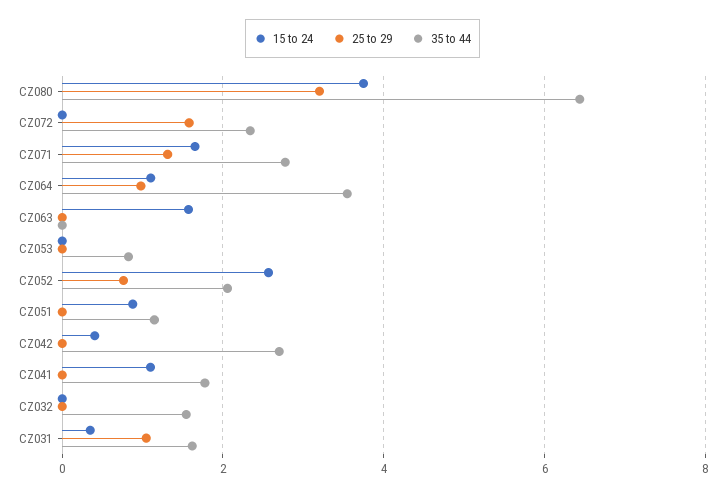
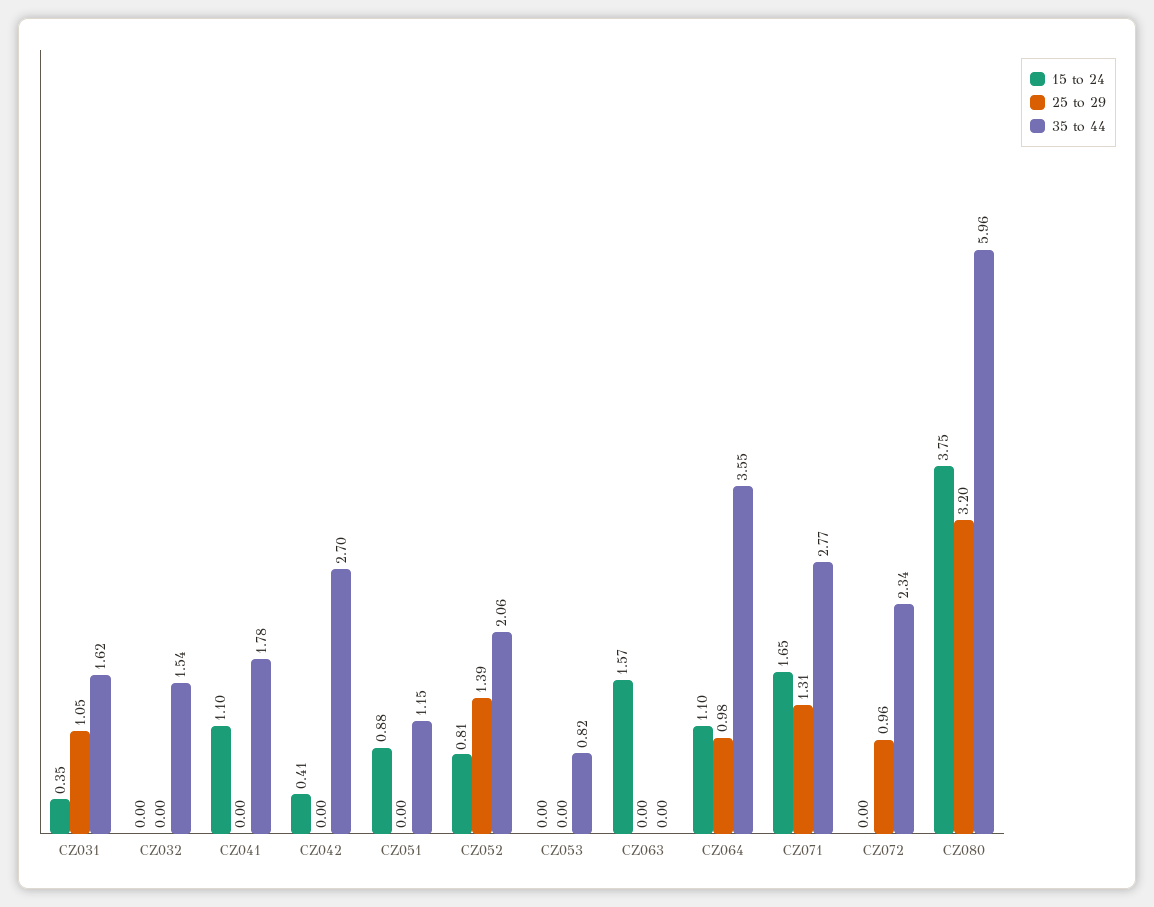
  {
    "15 to 24": {
      "CZ080": 3.75,
      "CZ072": 0,
      "CZ071": 1.65,
      "CZ064": 1.1,
      "CZ063": 1.57,
      "CZ053": 0,
-     "CZ052": 2.6,
+     "CZ052": 0.81,
      "CZ051": 0.88,
      "CZ042": 0.41,
      "CZ041": 1.1,
      "CZ032": 0,
      "CZ031": 0.35
    },
    "25 to 29": {
      "CZ080": 3.2,
-     "CZ072": 1.6,
+     "CZ072": 0.96,
      "CZ071": 1.31,
      "CZ064": 0.98,
      "CZ063": 0,
      "CZ053": 0,
-     "CZ052": 0.8,
+     "CZ052": 1.39,
      "CZ051": 0,
      "CZ042": 0,
      "CZ041": 0,
      "CZ032": 0,
      "CZ031": 1.05
    },
    "35 to 44": {
-     "CZ080": 6.4,
+     "CZ080": 5.96,
      "CZ072": 2.34,
      "CZ071": 2.77,
      "CZ064": 3.55,
      "CZ063": 0,
      "CZ053": 0.82,
      "CZ052": 2.06,
      "CZ051": 1.15,
      "CZ042": 2.7,
      "CZ041": 1.78,
      "CZ032": 1.54,
      "CZ031": 1.62
    }
  }

